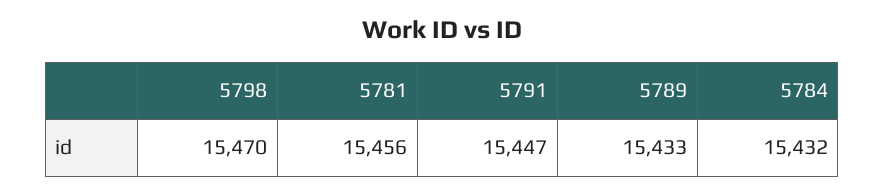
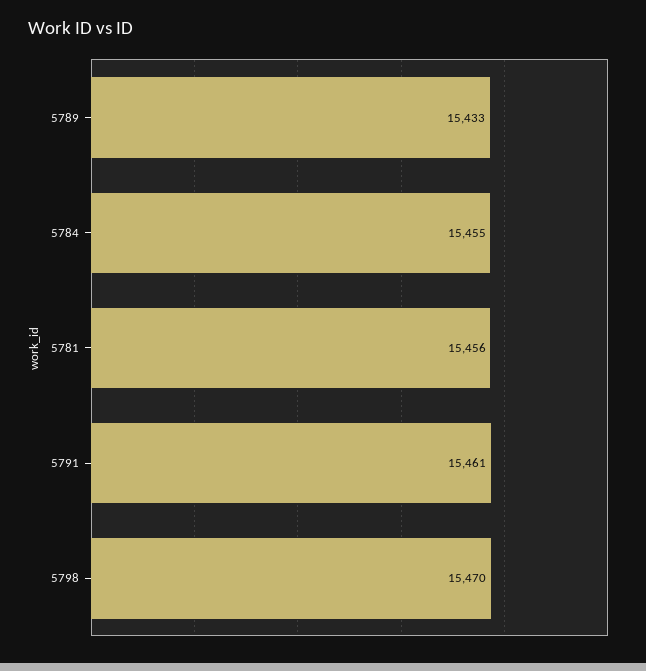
  {
    "5798": 15470,
    "5781": 15456,
-   "5791": 15447,
+   "5791": 15461,
    "5789": 15433,
-   "5784": 15432
+   "5784": 15455
  }

